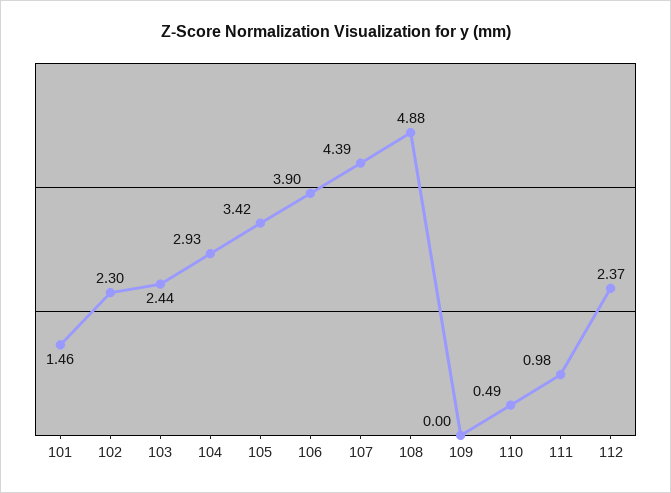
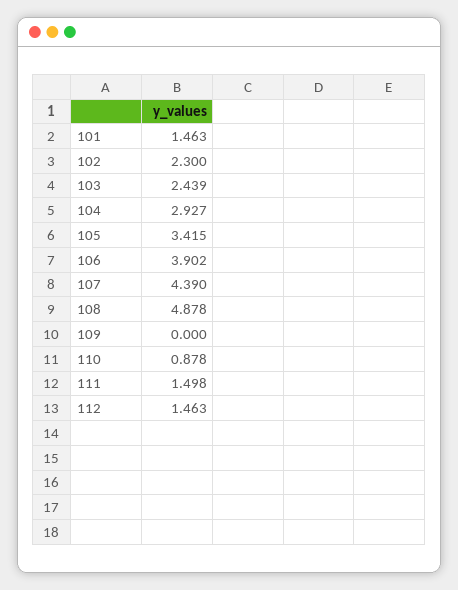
  {
    "101": 1.463,
    "102": 2.3,
    "103": 2.439,
    "104": 2.927,
    "105": 3.415,
    "106": 3.902,
    "107": 4.39,
    "108": 4.878,
    "109": 0,
-   "110": 0.49,
+   "110": 0.878,
-   "111": 0.98,
+   "111": 1.498,
-   "112": 2.37
+   "112": 1.463
  }

